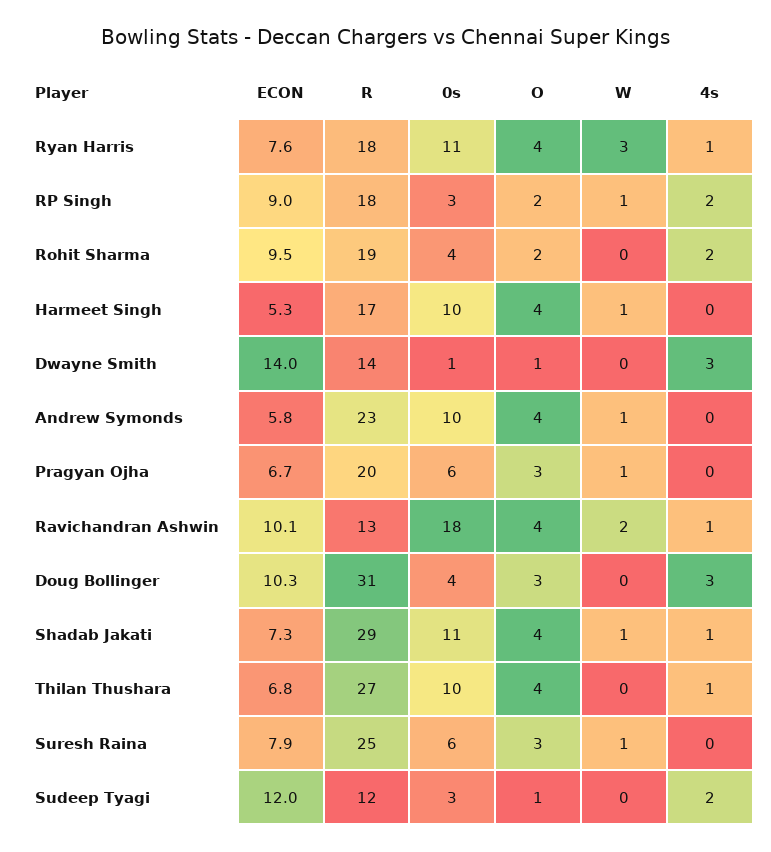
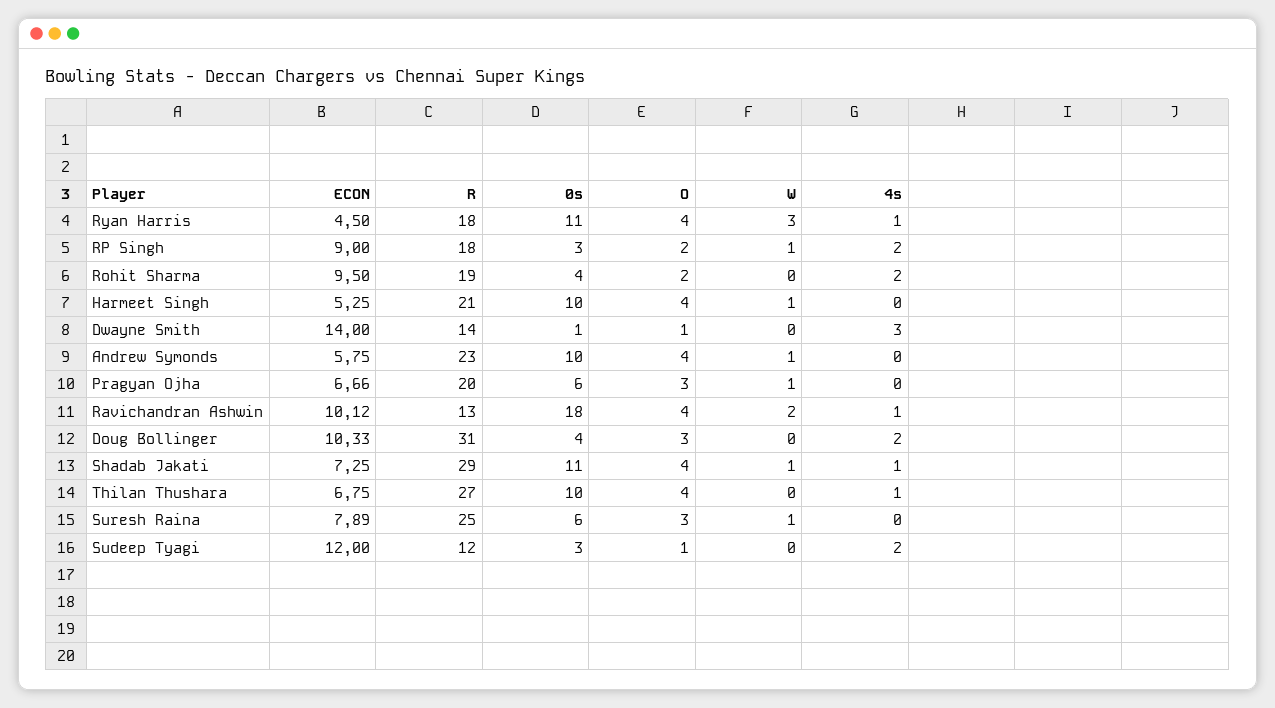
  {
    "ECON": {
-     "Ryan Harris": 7.6,
+     "Ryan Harris": 4.5,
      "RP Singh": 9,
      "Rohit Sharma": 9.5,
      "Harmeet Singh": 5.25,
      "Dwayne Smith": 14,
      "Andrew Symonds": 5.75,
      "Pragyan Ojha": 6.66,
      "Ravichandran Ashwin": 10.12,
      "Doug Bollinger": 10.33,
      "Shadab Jakati": 7.25,
      "Thilan Thushara": 6.75,
      "Suresh Raina": 7.89,
      "Sudeep Tyagi": 12
    },
    "R": {
      "Ryan Harris": 18,
      "RP Singh": 18,
      "Rohit Sharma": 19,
-     "Harmeet Singh": 17,
+     "Harmeet Singh": 21,
      "Dwayne Smith": 14,
      "Andrew Symonds": 23,
      "Pragyan Ojha": 20,
      "Ravichandran Ashwin": 13,
      "Doug Bollinger": 31,
      "Shadab Jakati": 29,
      "Thilan Thushara": 27,
      "Suresh Raina": 25,
      "Sudeep Tyagi": 12
    },
    "0s": {
      "Ryan Harris": 11,
      "RP Singh": 3,
      "Rohit Sharma": 4,
      "Harmeet Singh": 10,
      "Dwayne Smith": 1,
      "Andrew Symonds": 10,
      "Pragyan Ojha": 6,
      "Ravichandran Ashwin": 18,
      "Doug Bollinger": 4,
      "Shadab Jakati": 11,
      "Thilan Thushara": 10,
      "Suresh Raina": 6,
      "Sudeep Tyagi": 3
    },
    "O": {
      "Ryan Harris": 4,
      "RP Singh": 2,
      "Rohit Sharma": 2,
      "Harmeet Singh": 4,
      "Dwayne Smith": 1,
      "Andrew Symonds": 4,
      "Pragyan Ojha": 3,
      "Ravichandran Ashwin": 4,
      "Doug Bollinger": 3,
      "Shadab Jakati": 4,
      "Thilan Thushara": 4,
      "Suresh Raina": 3,
      "Sudeep Tyagi": 1
    },
    "W": {
      "Ryan Harris": 3,
      "RP Singh": 1,
      "Rohit Sharma": 0,
      "Harmeet Singh": 1,
      "Dwayne Smith": 0,
      "Andrew Symonds": 1,
      "Pragyan Ojha": 1,
      "Ravichandran Ashwin": 2,
      "Doug Bollinger": 0,
      "Shadab Jakati": 1,
      "Thilan Thushara": 0,
      "Suresh Raina": 1,
      "Sudeep Tyagi": 0
    },
    "4s": {
      "Ryan Harris": 1,
      "RP Singh": 2,
      "Rohit Sharma": 2,
      "Harmeet Singh": 0,
      "Dwayne Smith": 3,
      "Andrew Symonds": 0,
      "Pragyan Ojha": 0,
      "Ravichandran Ashwin": 1,
-     "Doug Bollinger": 3,
+     "Doug Bollinger": 2,
      "Shadab Jakati": 1,
      "Thilan Thushara": 1,
      "Suresh Raina": 0,
      "Sudeep Tyagi": 2
    }
  }

